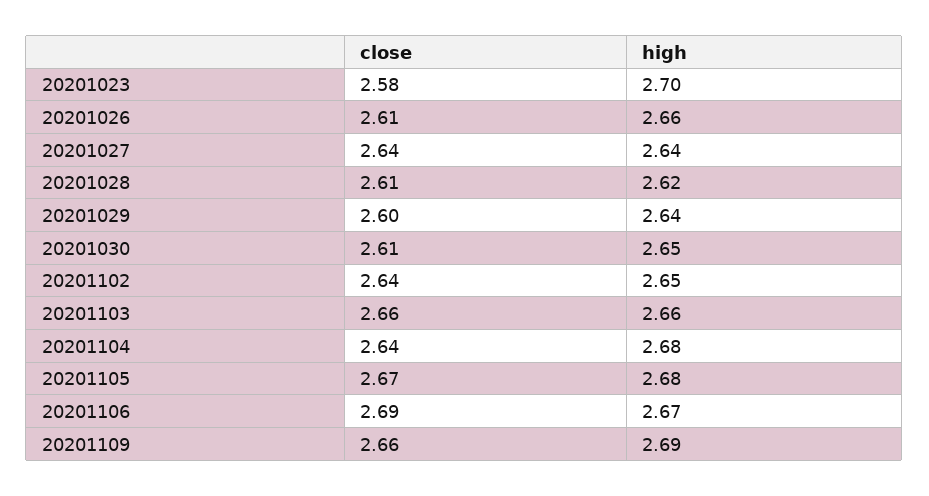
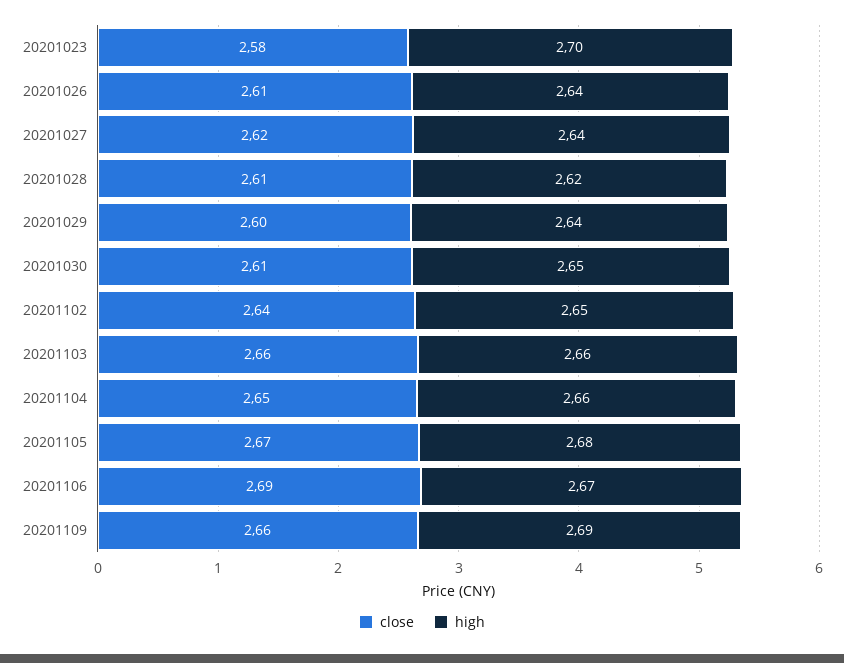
  {
    "close": {
      "20201023": 2.58,
      "20201026": 2.61,
-     "20201027": 2.64,
+     "20201027": 2.62,
      "20201028": 2.61,
      "20201029": 2.6,
      "20201030": 2.61,
      "20201102": 2.64,
      "20201103": 2.66,
-     "20201104": 2.64,
+     "20201104": 2.65,
      "20201105": 2.67,
      "20201106": 2.69,
      "20201109": 2.66
    },
    "high": {
      "20201023": 2.7,
-     "20201026": 2.66,
+     "20201026": 2.64,
      "20201027": 2.64,
      "20201028": 2.62,
      "20201029": 2.64,
      "20201030": 2.65,
      "20201102": 2.65,
      "20201103": 2.66,
-     "20201104": 2.68,
+     "20201104": 2.66,
      "20201105": 2.68,
      "20201106": 2.67,
      "20201109": 2.69
    }
  }

